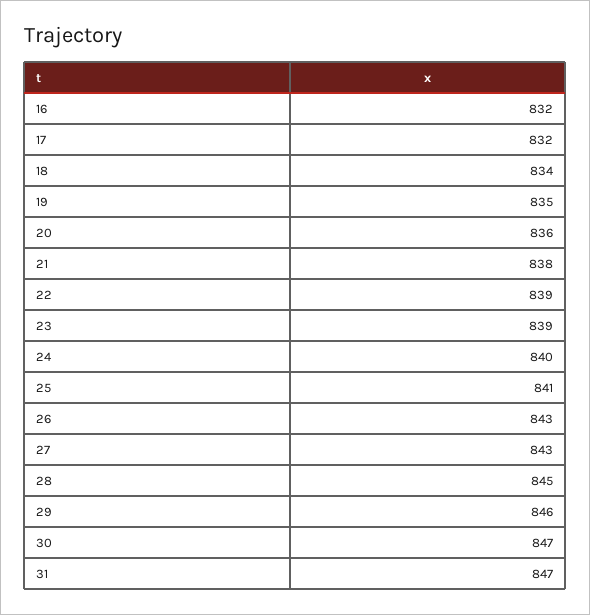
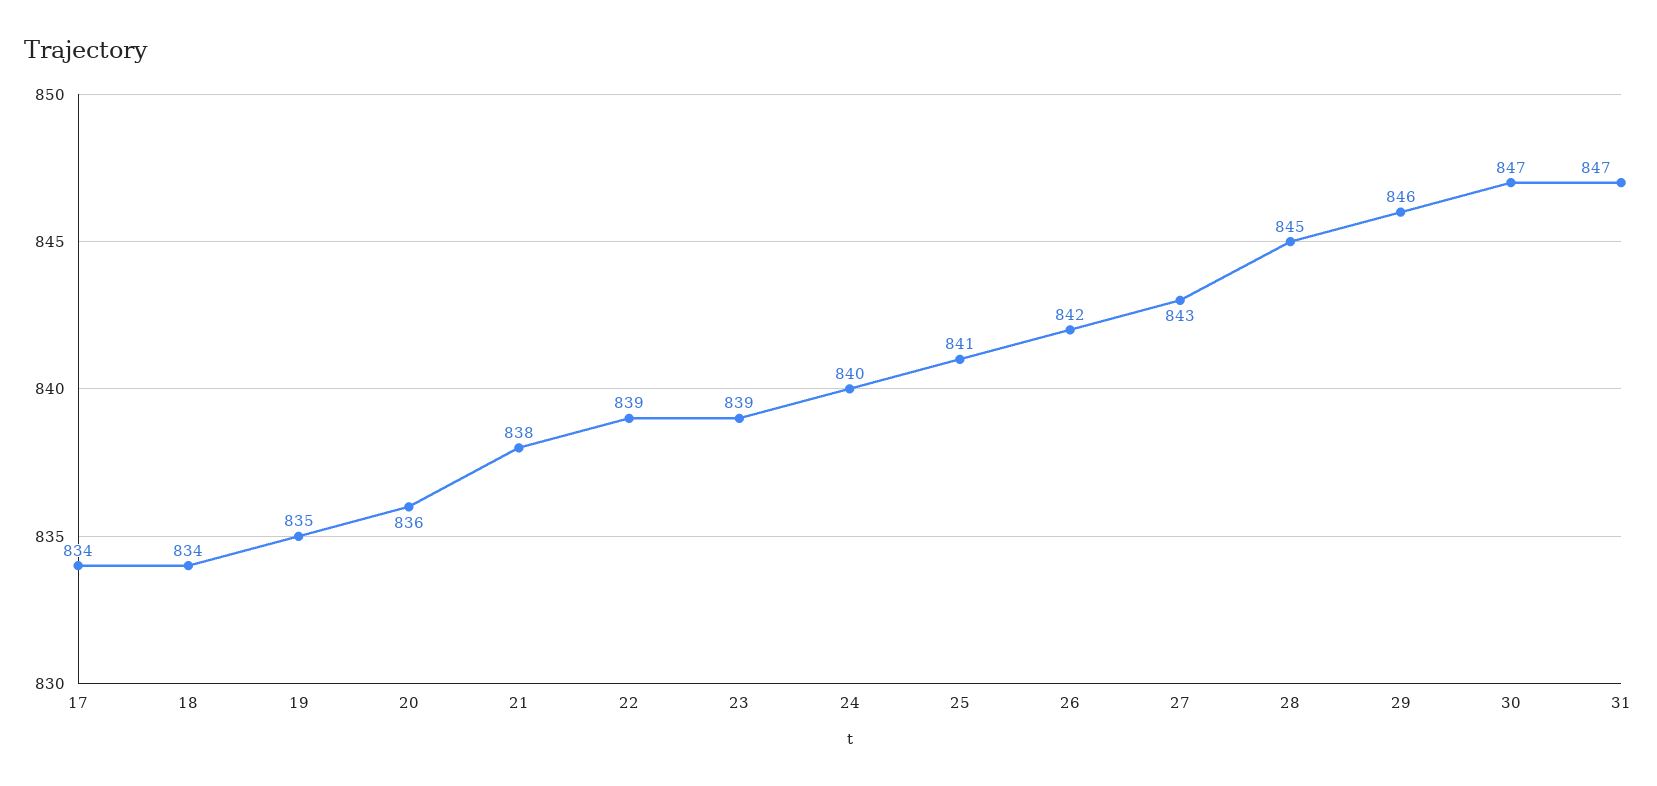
  {
-   "16": 832,
-   "17": 832,
+   "17": 834,
    "18": 834,
    "19": 835,
    "20": 836,
    "21": 838,
    "22": 839,
    "23": 839,
    "24": 840,
    "25": 841,
-   "26": 843,
+   "26": 842,
    "27": 843,
    "28": 845,
    "29": 846,
    "30": 847,
    "31": 847
  }

